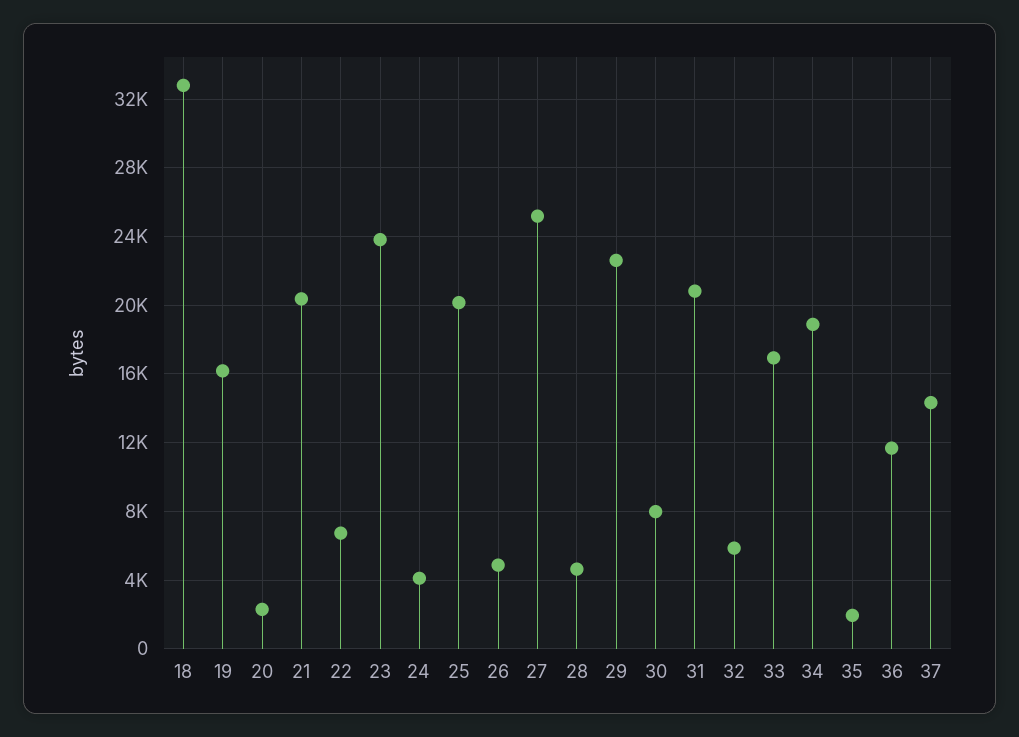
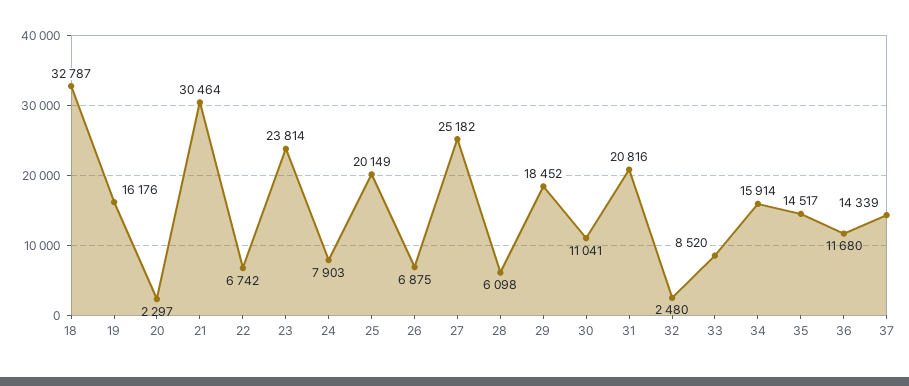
  {
    "18": 32787,
    "19": 16176,
    "20": 2297,
-   "21": 20500,
+   "21": 30464,
    "22": 6742,
    "23": 23814,
-   "24": 4000,
+   "24": 7903,
    "25": 20149,
-   "26": 5000,
+   "26": 6875,
    "27": 25182,
-   "28": 4500,
+   "28": 6098,
-   "29": 22500,
+   "29": 18452,
-   "30": 8000,
+   "30": 11041,
    "31": 20816,
-   "32": 6000,
+   "32": 2480,
-   "33": 17000,
+   "33": 8520,
-   "34": 19000,
+   "34": 15914,
-   "35": 2000,
+   "35": 14517,
    "36": 11680,
    "37": 14339
  }

